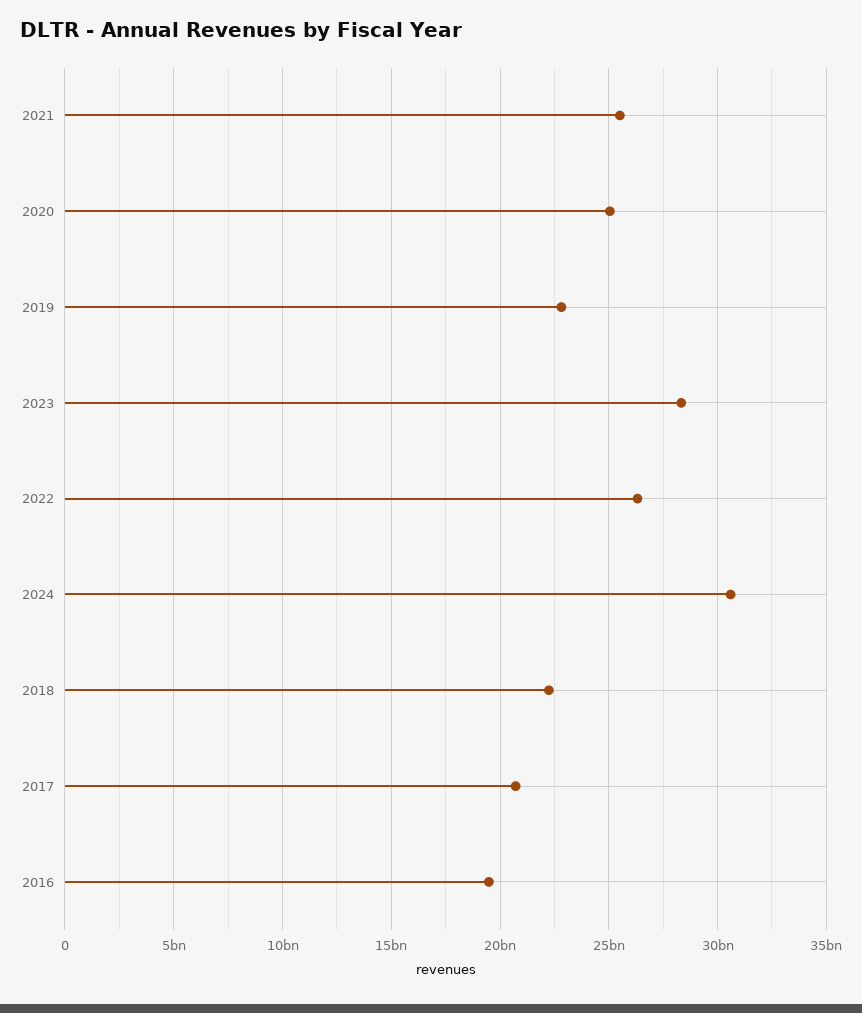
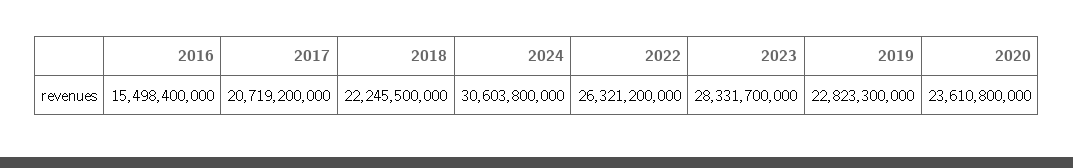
  {
-   "2021": 25500000000,
-   "2020": 25000000000,
+   "2020": 23610800000,
    "2019": 22823300000,
    "2023": 28331700000,
    "2022": 26321200000,
    "2024": 30603800000,
    "2018": 22245500000,
    "2017": 20719200000,
-   "2016": 19500000000
+   "2016": 15498400000
  }

